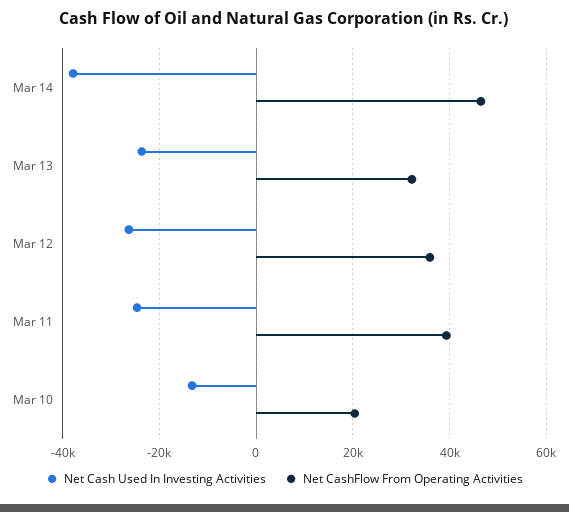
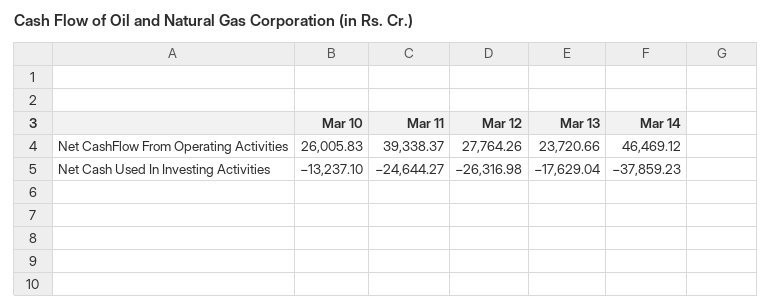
  {
    "Net Cash Used In Investing Activities": {
      "Mar 14": -37859.23,
-     "Mar 13": -24000,
+     "Mar 13": -17629.04,
      "Mar 12": -26316.98,
      "Mar 11": -24644.27,
      "Mar 10": -13237.1
    },
    "Net CashFlow From Operating Activities": {
      "Mar 14": 46469.12,
-     "Mar 13": 32000,
+     "Mar 13": 23720.66,
-     "Mar 12": 36000,
+     "Mar 12": 27764.26,
      "Mar 11": 39338.37,
-     "Mar 10": 20000
+     "Mar 10": 26005.83
    }
  }

